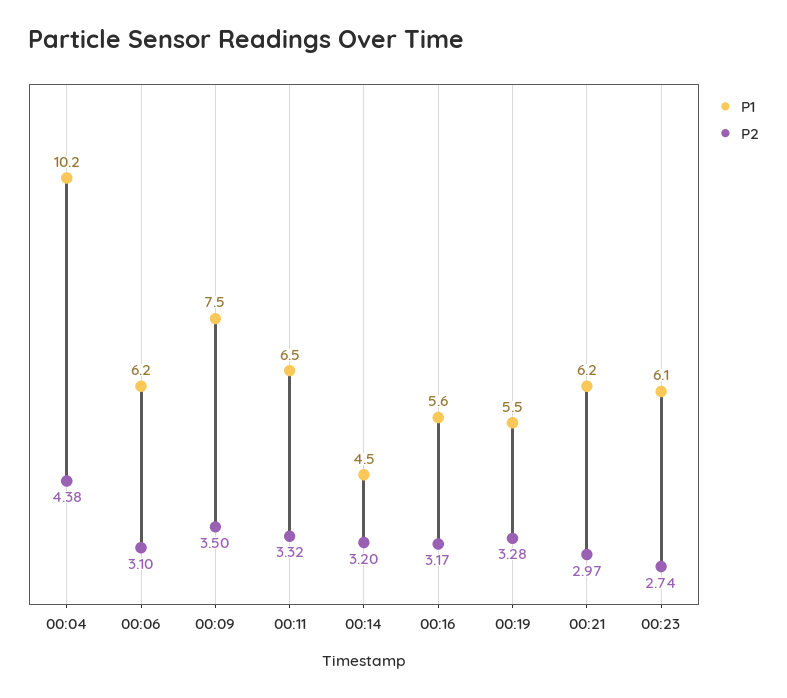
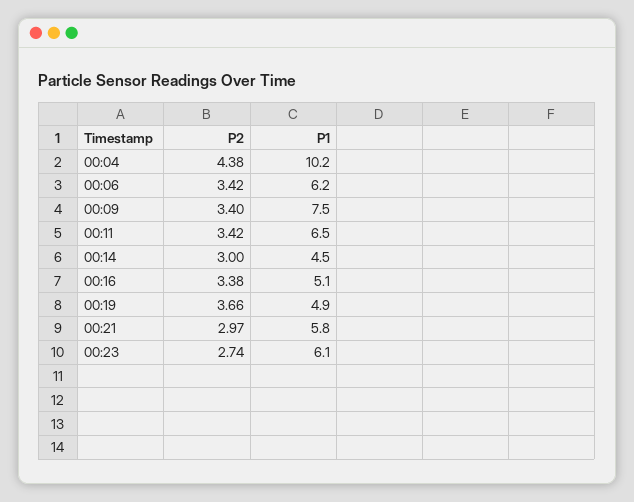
  {
    "P1": {
      "00:04": 10.2,
      "00:06": 6.2,
      "00:09": 7.5,
      "00:11": 6.5,
      "00:14": 4.5,
-     "00:16": 5.6,
+     "00:16": 5.1,
-     "00:19": 5.5,
+     "00:19": 4.9,
-     "00:21": 6.2,
+     "00:21": 5.8,
      "00:23": 6.1
    },
    "P2": {
      "00:04": 4.38,
-     "00:06": 3.1,
+     "00:06": 3.42,
-     "00:09": 3.5,
+     "00:09": 3.4,
-     "00:11": 3.32,
+     "00:11": 3.42,
-     "00:14": 3.2,
+     "00:14": 3,
-     "00:16": 3.17,
+     "00:16": 3.38,
-     "00:19": 3.28,
+     "00:19": 3.66,
      "00:21": 2.97,
      "00:23": 2.74
    }
  }

